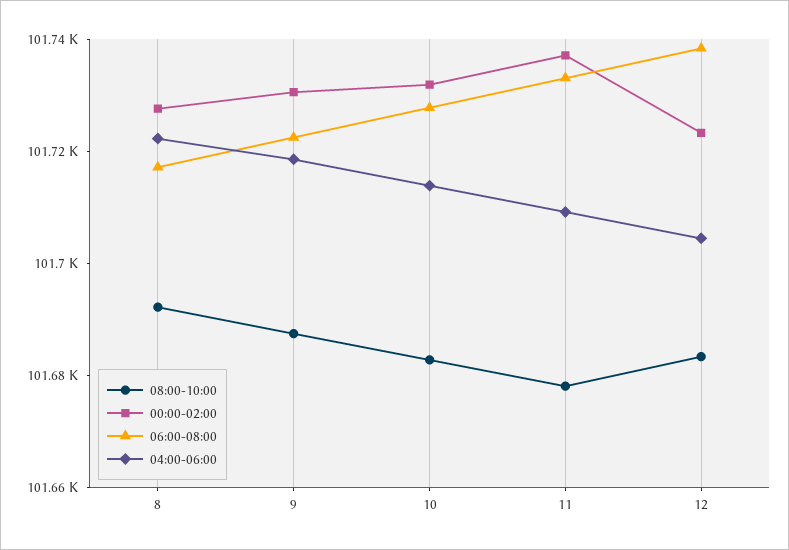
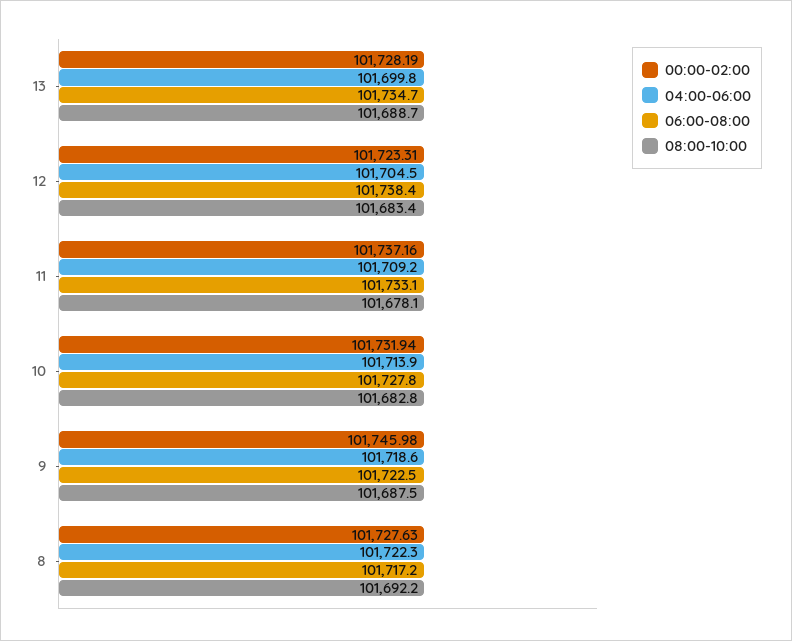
  {
    "08:00-10:00": {
      "8": 101692.2,
      "9": 101687.5,
      "10": 101682.8,
      "11": 101678.1,
-     "12": 101683.4
+     "12": 101683.4,
+     "13": 101688.7
    },
    "00:00-02:00": {
      "8": 101727.63,
-     "9": 101730,
+     "9": 101745.98,
      "10": 101731.94,
      "11": 101737.16,
-     "12": 101723.31
+     "12": 101723.31,
+     "13": 101728.19
    },
    "06:00-08:00": {
      "8": 101717.2,
      "9": 101722.5,
      "10": 101727.8,
      "11": 101733.1,
-     "12": 101738.4
+     "12": 101738.4,
+     "13": 101734.7
    },
    "04:00-06:00": {
      "8": 101722.3,
      "9": 101718.6,
      "10": 101713.9,
      "11": 101709.2,
-     "12": 101704.5
+     "12": 101704.5,
+     "13": 101699.8
    }
  }

